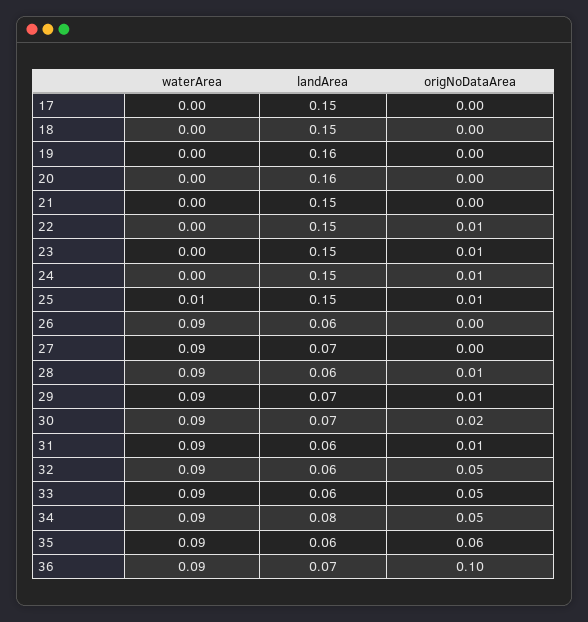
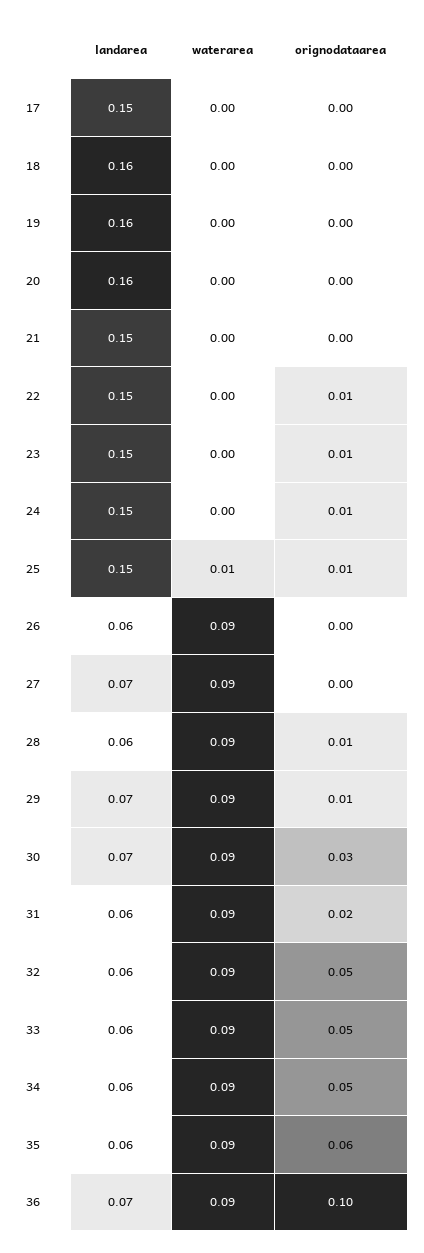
  {
    "waterArea": {
      "17": 0,
      "18": 0,
      "19": 0,
      "20": 0,
      "21": 0,
      "22": 0,
      "23": 0,
      "24": 0,
      "25": 0.01,
      "26": 0.09,
      "27": 0.09,
      "28": 0.09,
      "29": 0.09,
      "30": 0.09,
      "31": 0.09,
      "32": 0.09,
      "33": 0.09,
      "34": 0.09,
      "35": 0.09,
      "36": 0.09
    },
    "landArea": {
      "17": 0.15,
-     "18": 0.15,
+     "18": 0.16,
      "19": 0.16,
      "20": 0.16,
      "21": 0.15,
      "22": 0.15,
      "23": 0.15,
      "24": 0.15,
      "25": 0.15,
      "26": 0.06,
      "27": 0.07,
      "28": 0.06,
      "29": 0.07,
      "30": 0.07,
      "31": 0.06,
      "32": 0.06,
      "33": 0.06,
-     "34": 0.08,
+     "34": 0.06,
      "35": 0.06,
      "36": 0.07
    },
    "origNoDataArea": {
      "17": 0,
      "18": 0,
      "19": 0,
      "20": 0,
      "21": 0,
      "22": 0.01,
      "23": 0.01,
      "24": 0.01,
      "25": 0.01,
      "26": 0,
      "27": 0,
      "28": 0.01,
      "29": 0.01,
-     "30": 0.02,
+     "30": 0.03,
-     "31": 0.01,
+     "31": 0.02,
      "32": 0.05,
      "33": 0.05,
      "34": 0.05,
      "35": 0.06,
      "36": 0.1
    }
  }

